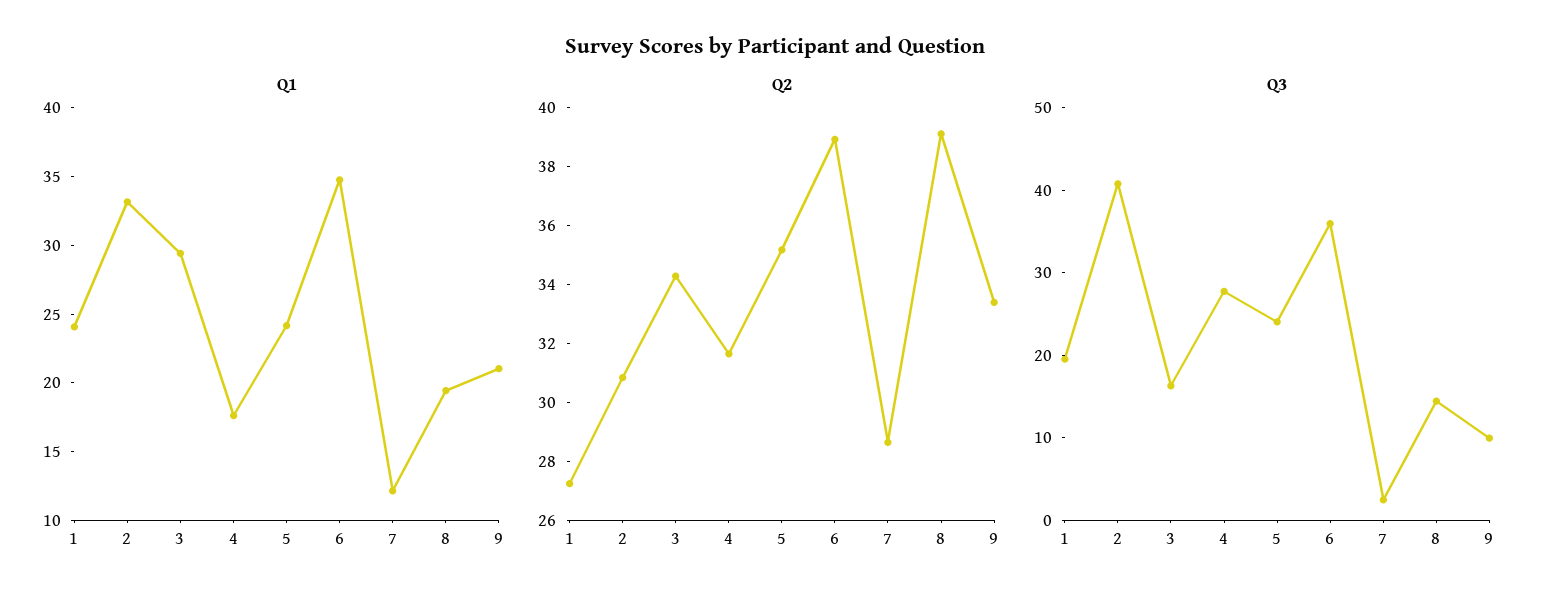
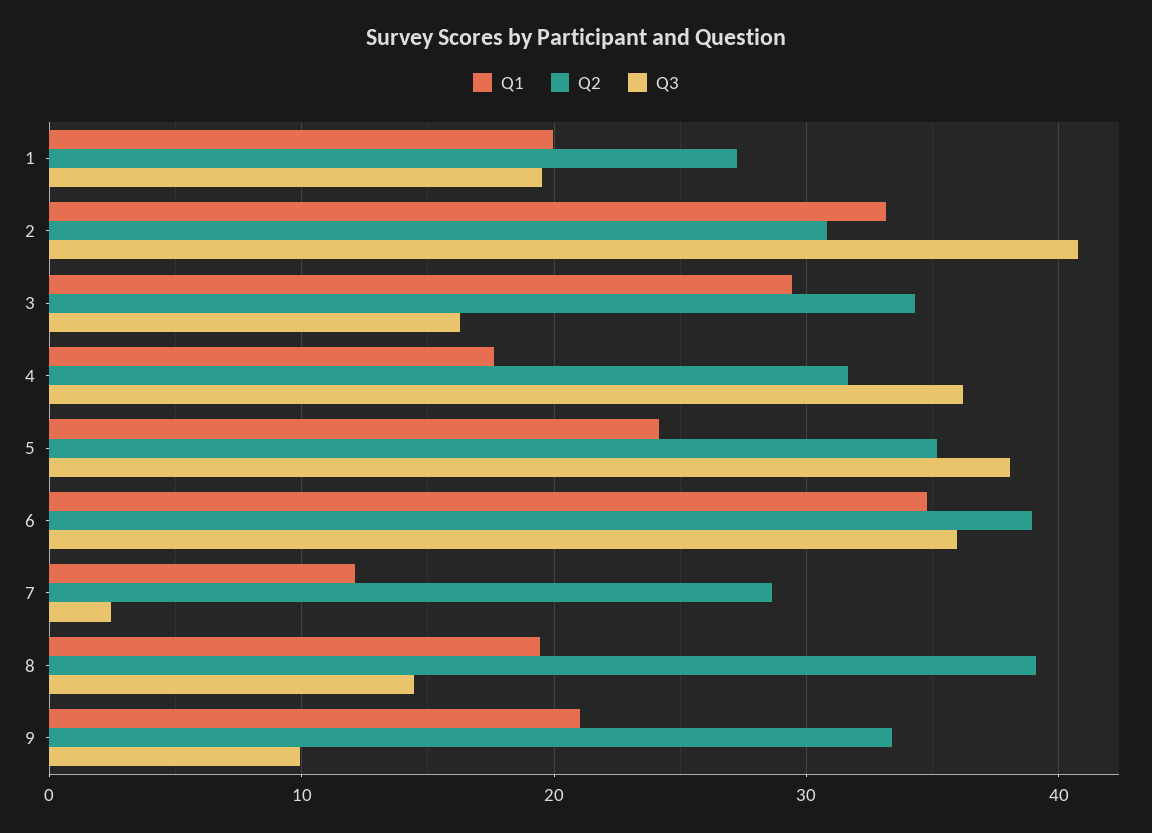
  {
    "Q1": {
-     "1": 24,
+     "1": 20,
      "2": 33,
      "3": 29,
      "4": 18,
      "5": 24,
      "6": 35,
      "7": 12,
      "8": 19,
      "9": 21
    },
    "Q2": {
      "1": 27,
      "2": 31,
      "3": 34.5,
      "4": 31.5,
      "5": 35,
      "6": 39,
      "7": 28.5,
      "8": 39,
      "9": 33.5
    },
    "Q3": {
      "1": 20,
      "2": 41,
      "3": 16,
-     "4": 28,
+     "4": 36,
-     "5": 24,
+     "5": 38,
      "6": 36,
      "7": 2,
      "8": 14,
      "9": 10
    }
  }

